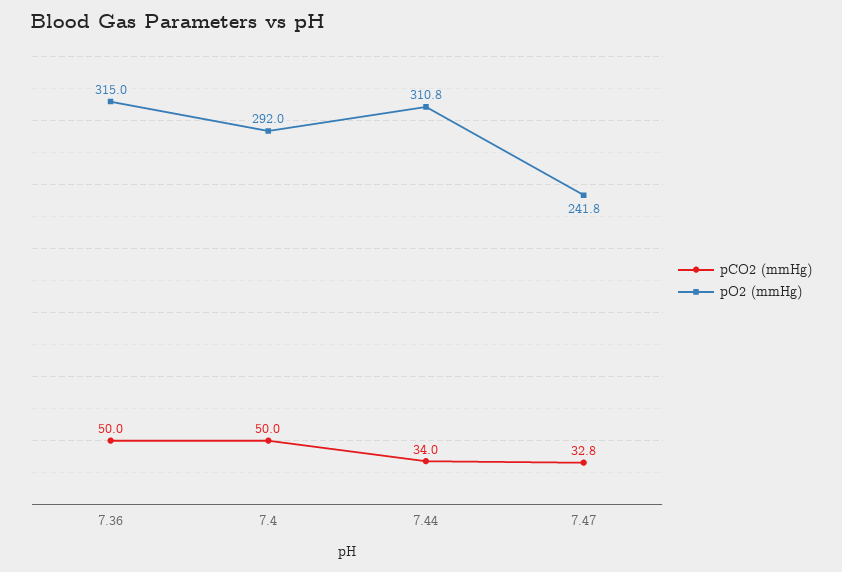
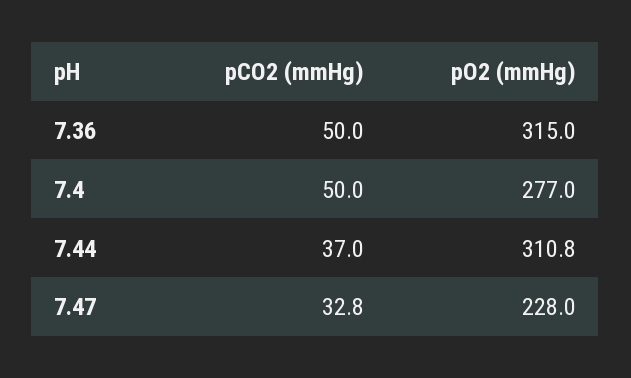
  {
    "pCO2 (mmHg)": {
      "7.36": 50,
      "7.4": 50,
-     "7.44": 34,
+     "7.44": 37,
      "7.47": 32.8
    },
    "pO2 (mmHg)": {
      "7.36": 315,
-     "7.4": 292,
+     "7.4": 277,
      "7.44": 310.8,
-     "7.47": 241.8
+     "7.47": 228
    }
  }

